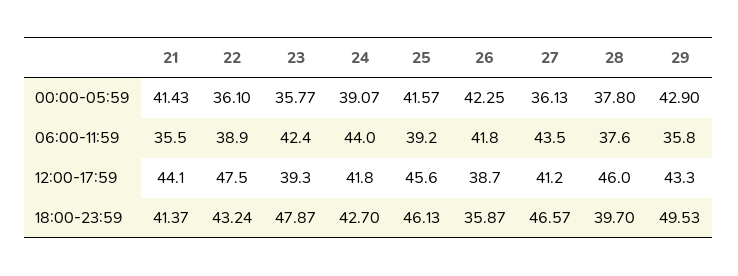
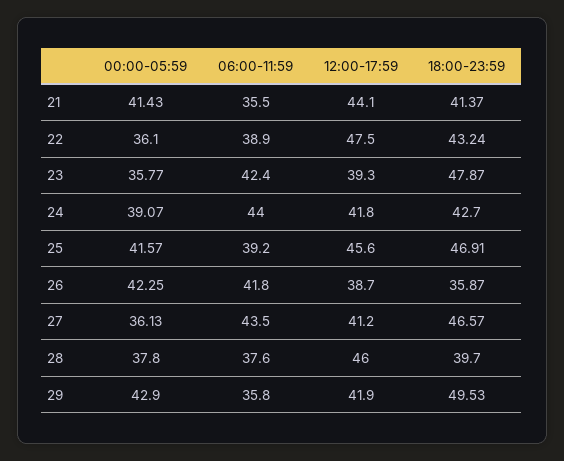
  {
    "21": {
      "00:00-05:59": 41.43,
      "06:00-11:59": 35.5,
      "12:00-17:59": 44.1,
      "18:00-23:59": 41.37
    },
    "22": {
      "00:00-05:59": 36.1,
      "06:00-11:59": 38.9,
      "12:00-17:59": 47.5,
      "18:00-23:59": 43.24
    },
    "23": {
      "00:00-05:59": 35.77,
      "06:00-11:59": 42.4,
      "12:00-17:59": 39.3,
      "18:00-23:59": 47.87
    },
    "24": {
      "00:00-05:59": 39.07,
      "06:00-11:59": 44,
      "12:00-17:59": 41.8,
      "18:00-23:59": 42.7
    },
    "25": {
      "00:00-05:59": 41.57,
      "06:00-11:59": 39.2,
      "12:00-17:59": 45.6,
-     "18:00-23:59": 46.13
+     "18:00-23:59": 46.91
    },
    "26": {
      "00:00-05:59": 42.25,
      "06:00-11:59": 41.8,
      "12:00-17:59": 38.7,
      "18:00-23:59": 35.87
    },
    "27": {
      "00:00-05:59": 36.13,
      "06:00-11:59": 43.5,
      "12:00-17:59": 41.2,
      "18:00-23:59": 46.57
    },
    "28": {
      "00:00-05:59": 37.8,
      "06:00-11:59": 37.6,
      "12:00-17:59": 46,
      "18:00-23:59": 39.7
    },
    "29": {
      "00:00-05:59": 42.9,
      "06:00-11:59": 35.8,
-     "12:00-17:59": 43.3,
+     "12:00-17:59": 41.9,
      "18:00-23:59": 49.53
    }
  }

